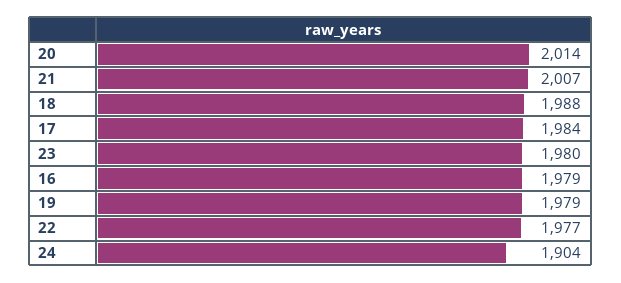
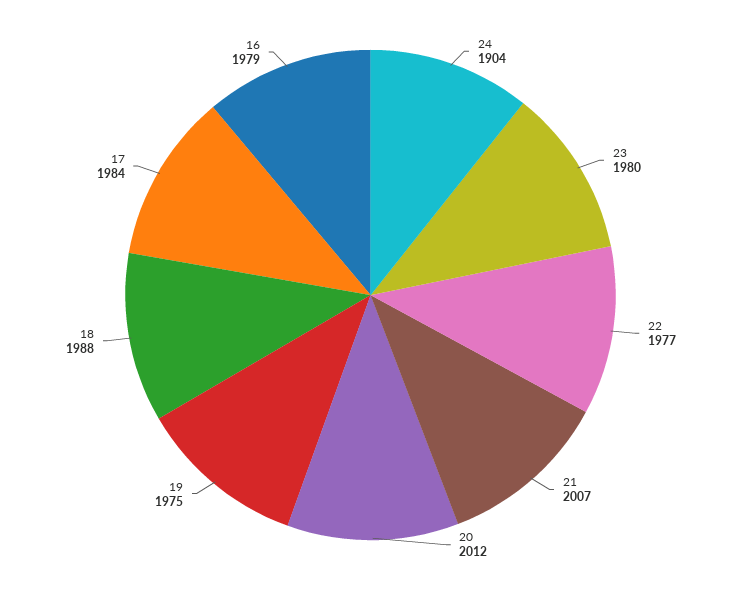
  {
-   "20": 2014,
+   "20": 2012,
    "21": 2007,
    "18": 1988,
    "17": 1984,
    "23": 1980,
    "16": 1979,
-   "19": 1979,
+   "19": 1975,
    "22": 1977,
    "24": 1904
  }

